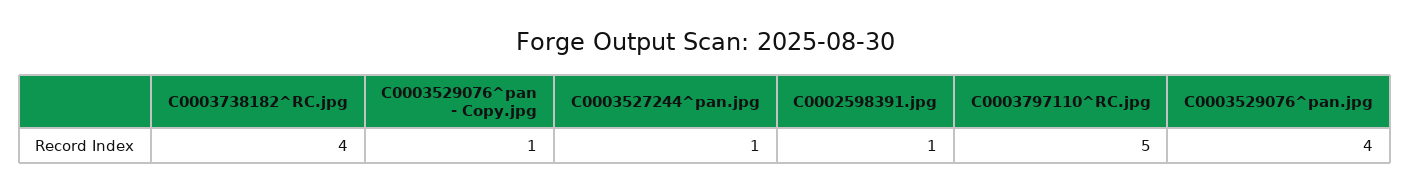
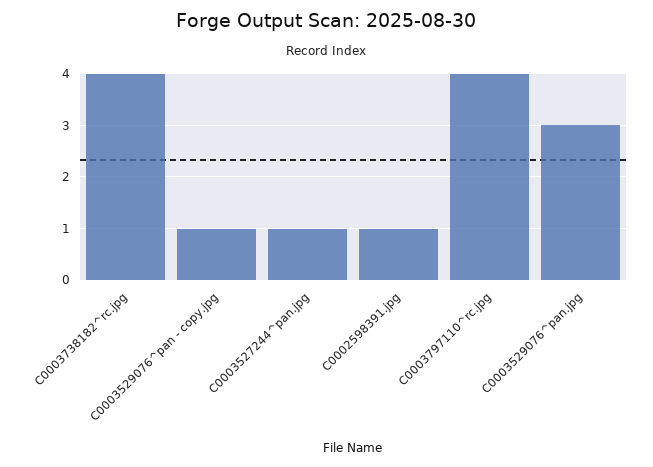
  {
    "C0003738182^RC.jpg": 4,
    "C0003529076^pan - Copy.jpg": 1,
    "C0003527244^pan.jpg": 1,
    "C0002598391.jpg": 1,
-   "C0003797110^RC.jpg": 5,
+   "C0003797110^RC.jpg": 4,
-   "C0003529076^pan.jpg": 4
+   "C0003529076^pan.jpg": 3
  }

